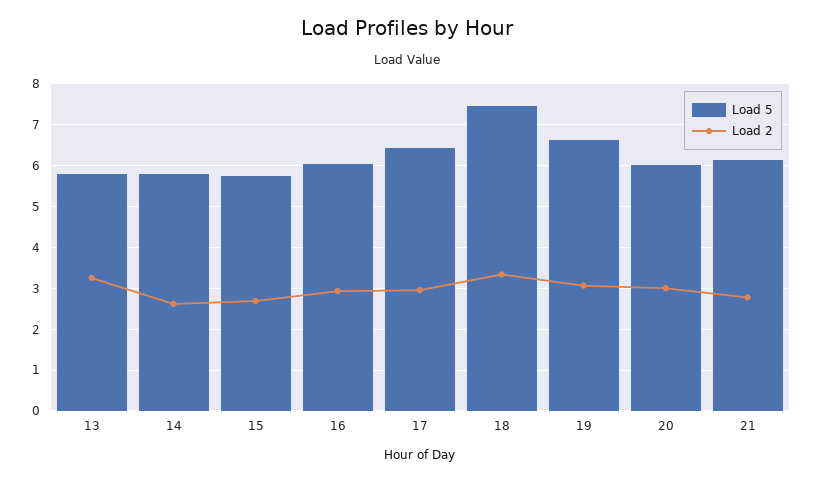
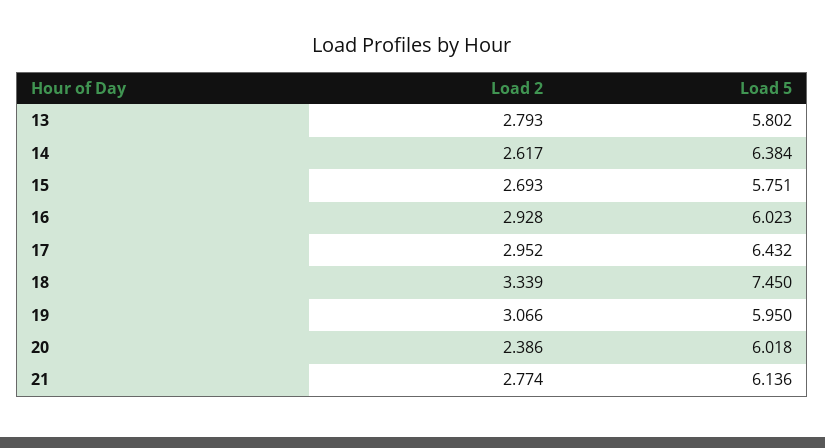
  {
    "Load 5": {
      "13": 5.802,
-     "14": 5.8,
+     "14": 6.384,
      "15": 5.751,
      "16": 6.023,
      "17": 6.432,
      "18": 7.45,
-     "19": 6.6,
+     "19": 5.95,
      "20": 6.018,
      "21": 6.136
    },
    "Load 2": {
-     "13": 3.2,
+     "13": 2.793,
      "14": 2.617,
      "15": 2.693,
      "16": 2.928,
      "17": 2.952,
      "18": 3.339,
      "19": 3.066,
-     "20": 3,
+     "20": 2.386,
      "21": 2.774
    }
  }

